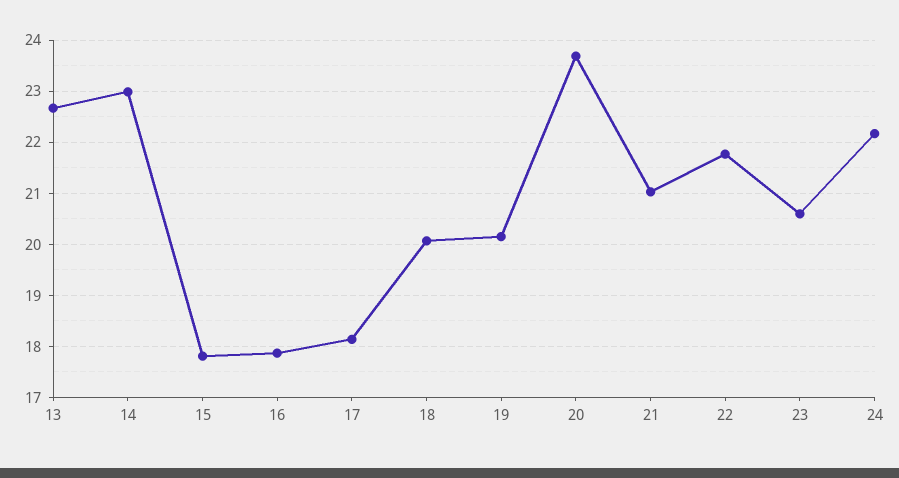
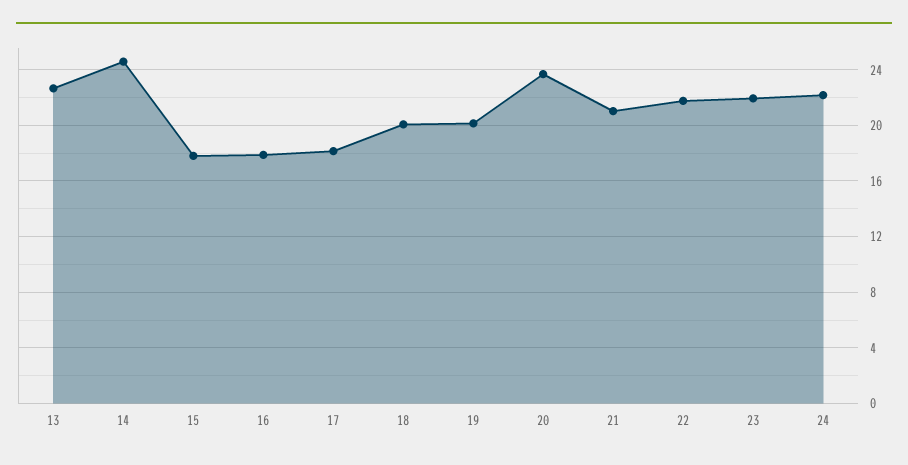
  {
    "13": 22.6,
-   "14": 23,
+   "14": 24.5,
    "15": 17.8,
    "16": 17.8,
    "17": 18.2,
    "18": 20,
    "19": 20.2,
    "20": 23.6,
    "21": 21,
    "22": 21.8,
-   "23": 20.6,
+   "23": 22,
    "24": 22.2
  }

